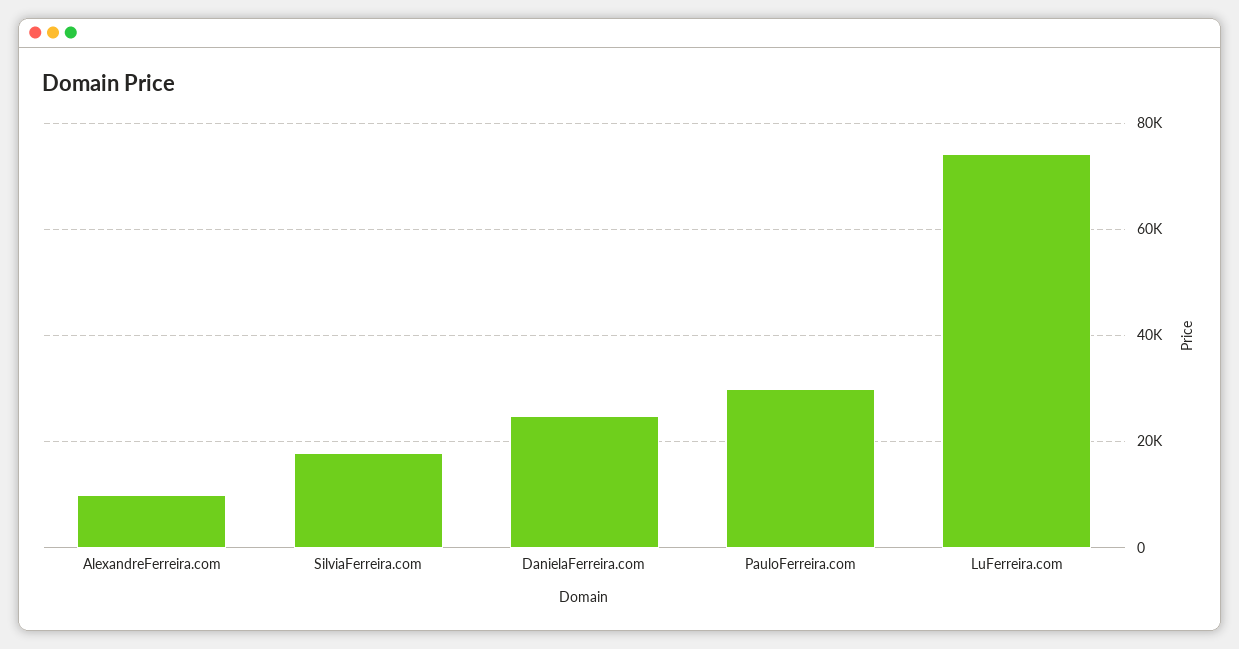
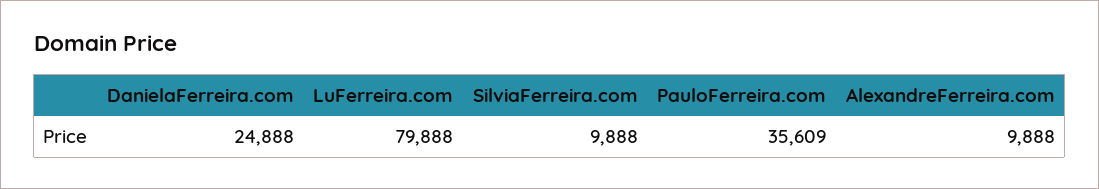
  {
    "AlexandreFerreira.com": 9888,
-   "SilviaFerreira.com": 18000,
+   "SilviaFerreira.com": 9888,
    "DanielaFerreira.com": 24888,
-   "PauloFerreira.com": 30000,
+   "PauloFerreira.com": 35609,
-   "LuFerreira.com": 74000
+   "LuFerreira.com": 79888
  }

